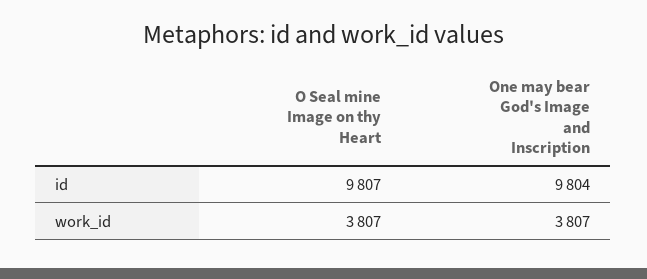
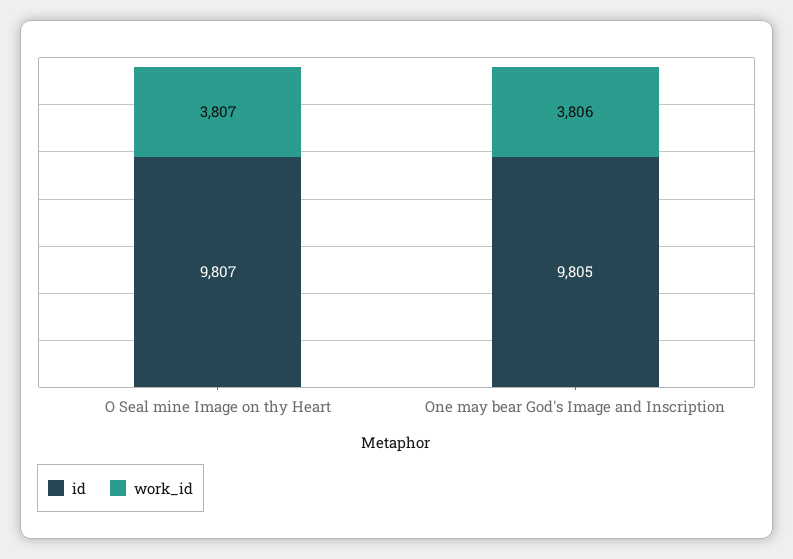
  {
    "id": {
      "O Seal mine Image on thy Heart": 9807,
-     "One may bear God's Image and Inscription": 9804
+     "One may bear God's Image and Inscription": 9805
    },
    "work_id": {
      "O Seal mine Image on thy Heart": 3807,
-     "One may bear God's Image and Inscription": 3807
+     "One may bear God's Image and Inscription": 3806
    }
  }

